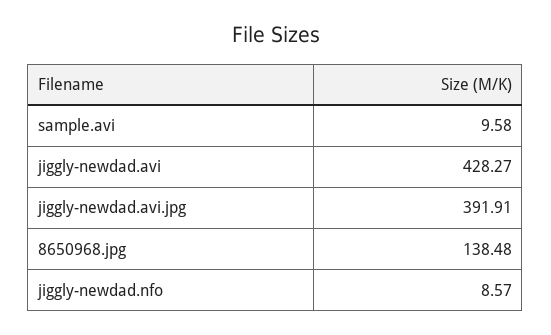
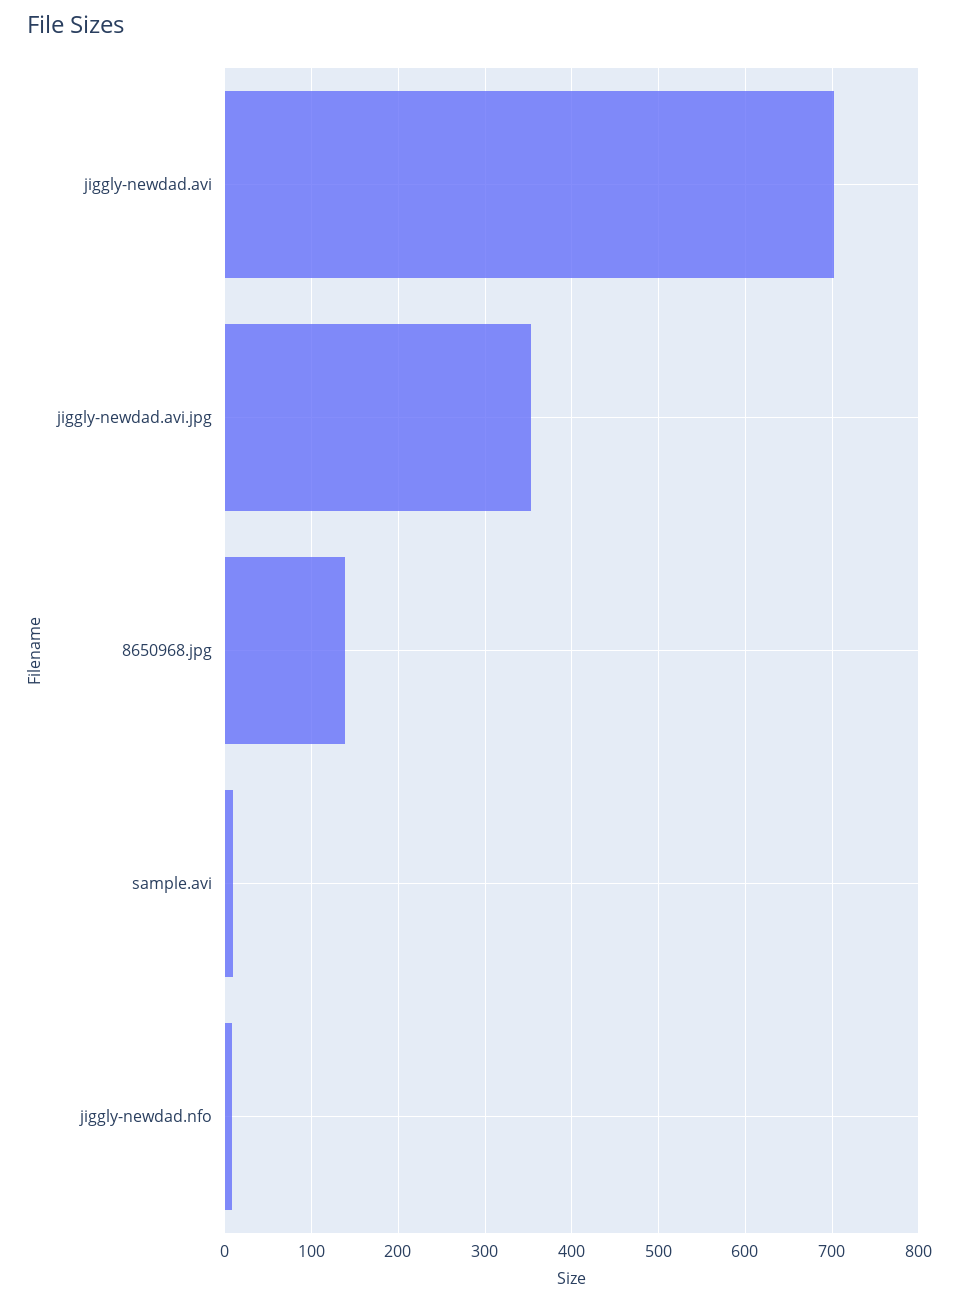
  {
    "sample.avi": 9.58,
-   "jiggly-newdad.avi": 428.27,
+   "jiggly-newdad.avi": 700,
-   "jiggly-newdad.avi.jpg": 391.91,
+   "jiggly-newdad.avi.jpg": 350,
    "8650968.jpg": 138.48,
    "jiggly-newdad.nfo": 8.57
  }

